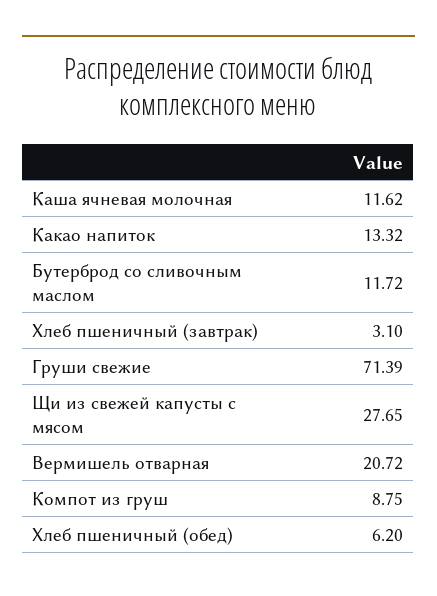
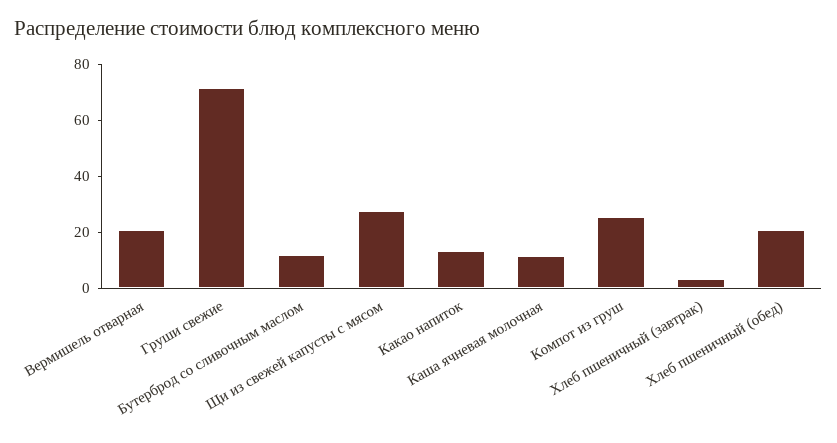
  {
    "Каша ячневая молочная": 11.62,
    "Какао напиток": 13.32,
    "Бутерброд со сливочным маслом": 11.72,
    "Хлеб пшеничный (завтрак)": 3.1,
    "Груши свежие": 71.39,
    "Щи из свежей капусты с мясом": 27.65,
    "Вермишель отварная": 20.72,
-   "Компот из груш": 8.75,
+   "Компот из груш": 25,
-   "Хлеб пшеничный (обед)": 6.2
+   "Хлеб пшеничный (обед)": 20
  }

